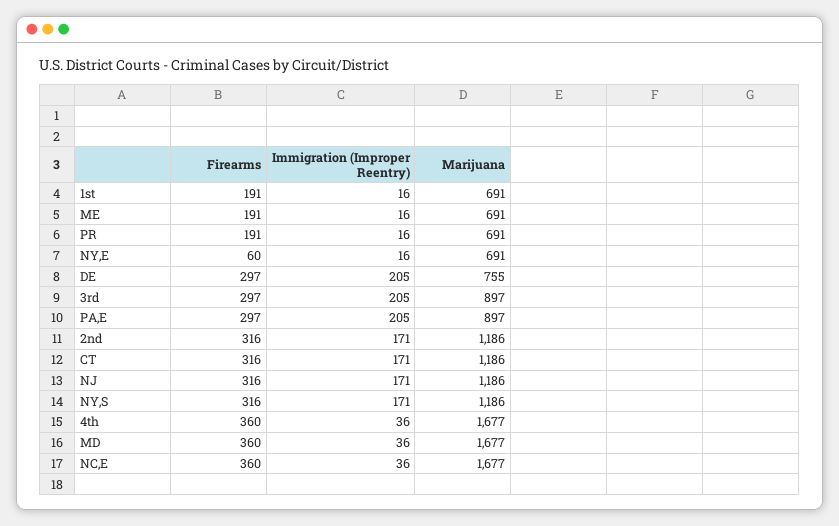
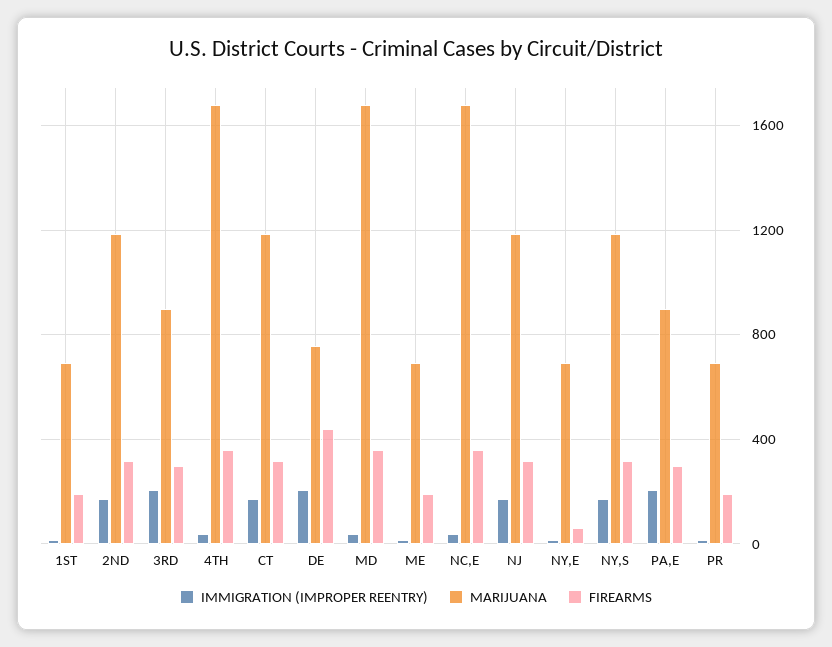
  {
    "Firearms": {
      "1st": 191,
      "ME": 191,
      "PR": 191,
      "NY,E": 60,
-     "DE": 297,
+     "DE": 450,
      "3rd": 297,
      "PA,E": 297,
      "2nd": 316,
      "CT": 316,
      "NJ": 316,
      "NY,S": 316,
      "4th": 360,
      "MD": 360,
      "NC,E": 360
    },
    "Immigration (Improper Reentry)": {
      "1st": 16,
      "ME": 16,
      "PR": 16,
      "NY,E": 16,
      "DE": 205,
      "3rd": 205,
      "PA,E": 205,
      "2nd": 171,
      "CT": 171,
      "NJ": 171,
      "NY,S": 171,
      "4th": 36,
      "MD": 36,
      "NC,E": 36
    },
    "Marijuana": {
      "1st": 691,
      "ME": 691,
      "PR": 691,
      "NY,E": 691,
      "DE": 755,
      "3rd": 897,
      "PA,E": 897,
      "2nd": 1186,
      "CT": 1186,
      "NJ": 1186,
      "NY,S": 1186,
      "4th": 1677,
      "MD": 1677,
      "NC,E": 1677
    }
  }

